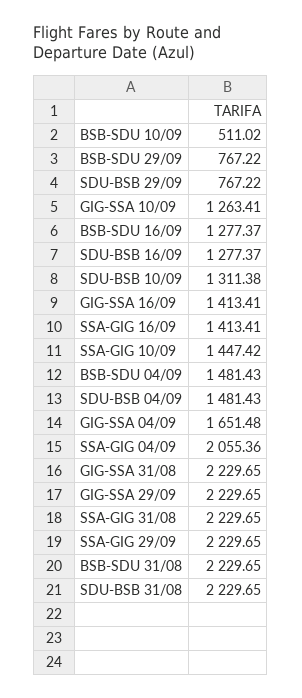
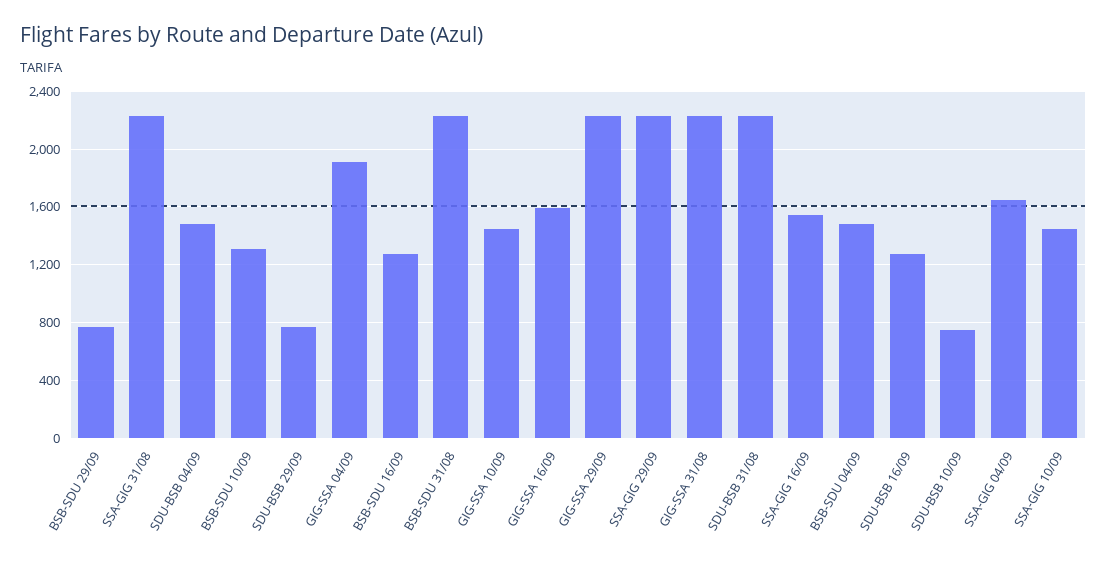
  {
-   "BSB-SDU 10/09": 511.02,
+   "BSB-SDU 10/09": 1300,
    "BSB-SDU 29/09": 767.22,
    "SDU-BSB 29/09": 767.22,
-   "GIG-SSA 10/09": 1263.41,
+   "GIG-SSA 10/09": 1450,
    "BSB-SDU 16/09": 1277.37,
    "SDU-BSB 16/09": 1277.37,
-   "SDU-BSB 10/09": 1311.38,
+   "SDU-BSB 10/09": 750,
-   "GIG-SSA 16/09": 1413.41,
+   "GIG-SSA 16/09": 1600,
-   "SSA-GIG 16/09": 1413.41,
+   "SSA-GIG 16/09": 1550,
    "SSA-GIG 10/09": 1447.42,
    "BSB-SDU 04/09": 1481.43,
    "SDU-BSB 04/09": 1481.43,
-   "GIG-SSA 04/09": 1651.48,
+   "GIG-SSA 04/09": 1900,
-   "SSA-GIG 04/09": 2055.36,
+   "SSA-GIG 04/09": 1650,
    "GIG-SSA 31/08": 2229.65,
    "GIG-SSA 29/09": 2229.65,
    "SSA-GIG 31/08": 2229.65,
    "SSA-GIG 29/09": 2229.65,
    "BSB-SDU 31/08": 2229.65,
    "SDU-BSB 31/08": 2229.65
  }

